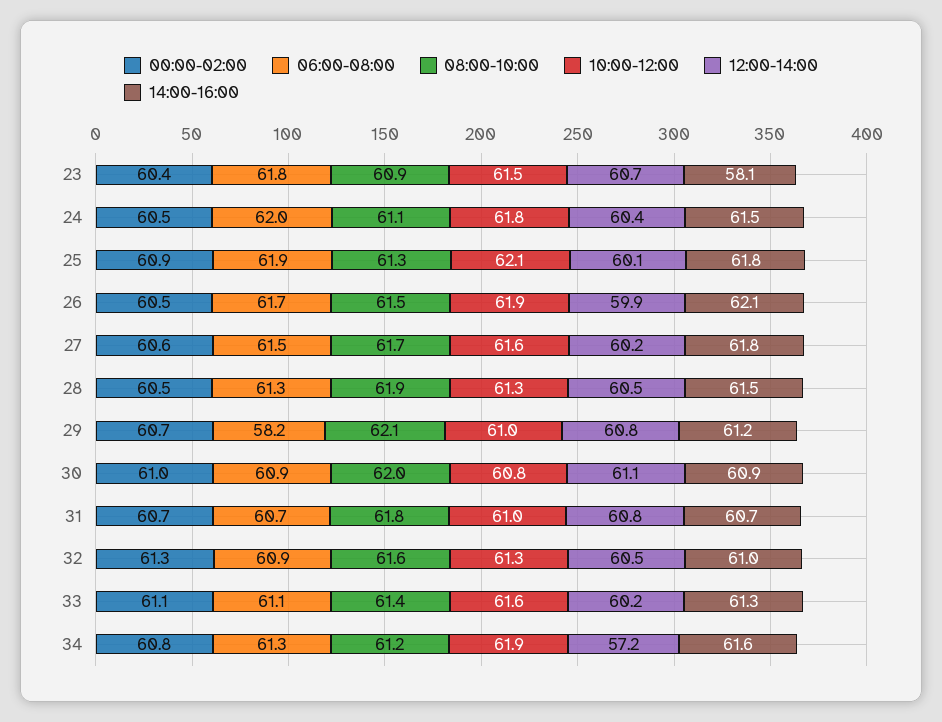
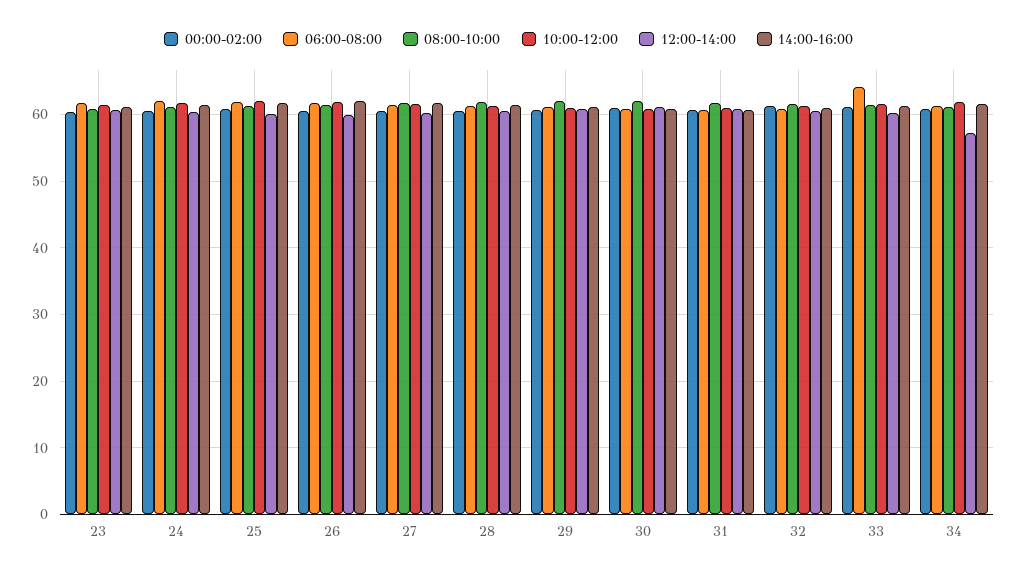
  {
    "00:00-02:00": {
      "23": 60.4,
      "24": 60.5,
      "25": 60.9,
      "26": 60.5,
      "27": 60.6,
      "28": 60.5,
      "29": 60.7,
      "30": 61,
      "31": 60.7,
      "32": 61.3,
      "33": 61.1,
      "34": 60.8
    },
    "06:00-08:00": {
      "23": 61.8,
      "24": 62,
      "25": 61.9,
      "26": 61.7,
      "27": 61.5,
      "28": 61.3,
-     "29": 58.2,
+     "29": 61,
      "30": 60.9,
      "31": 60.7,
      "32": 60.9,
-     "33": 61.1,
+     "33": 64,
      "34": 61.3
    },
    "08:00-10:00": {
      "23": 60.9,
      "24": 61.1,
      "25": 61.3,
      "26": 61.5,
      "27": 61.7,
      "28": 61.9,
      "29": 62.1,
      "30": 62,
      "31": 61.8,
      "32": 61.6,
      "33": 61.4,
      "34": 61.2
    },
    "10:00-12:00": {
      "23": 61.5,
      "24": 61.8,
      "25": 62.1,
      "26": 61.9,
      "27": 61.6,
      "28": 61.3,
      "29": 61,
      "30": 60.8,
      "31": 61,
      "32": 61.3,
      "33": 61.6,
      "34": 61.9
    },
    "12:00-14:00": {
      "23": 60.7,
      "24": 60.4,
      "25": 60.1,
      "26": 59.9,
      "27": 60.2,
      "28": 60.5,
      "29": 60.8,
      "30": 61.1,
      "31": 60.8,
      "32": 60.5,
      "33": 60.2,
      "34": 57.2
    },
    "14:00-16:00": {
-     "23": 58.1,
+     "23": 61,
      "24": 61.5,
      "25": 61.8,
      "26": 62.1,
      "27": 61.8,
      "28": 61.5,
      "29": 61.2,
      "30": 60.9,
      "31": 60.7,
      "32": 61,
      "33": 61.3,
      "34": 61.6
    }
  }

